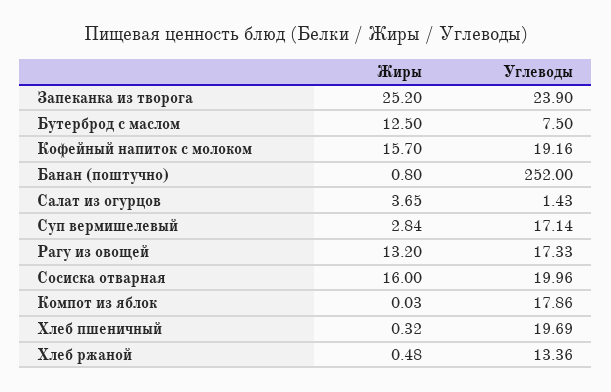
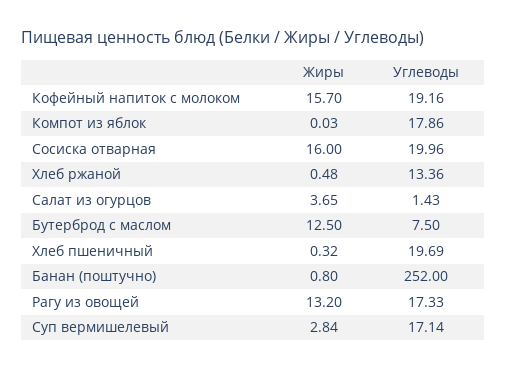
  {
    "Жиры": {
-     "Запеканка из творога": 25.2,
      "Бутерброд с маслом": 12.5,
      "Кофейный напиток с молоком": 15.7,
      "Банан (поштучно)": 0.8,
      "Салат из огурцов": 3.65,
      "Суп вермишелевый": 2.84,
      "Рагу из овощей": 13.2,
      "Сосиска отварная": 16,
      "Компот из яблок": 0.03,
      "Хлеб пшеничный": 0.32,
      "Хлеб ржаной": 0.48
    },
    "Углеводы": {
-     "Запеканка из творога": 23.9,
      "Бутерброд с маслом": 7.5,
      "Кофейный напиток с молоком": 19.16,
      "Банан (поштучно)": 252,
      "Салат из огурцов": 1.43,
      "Суп вермишелевый": 17.14,
      "Рагу из овощей": 17.33,
      "Сосиска отварная": 19.96,
      "Компот из яблок": 17.86,
      "Хлеб пшеничный": 19.69,
      "Хлеб ржаной": 13.36
    }
  }

